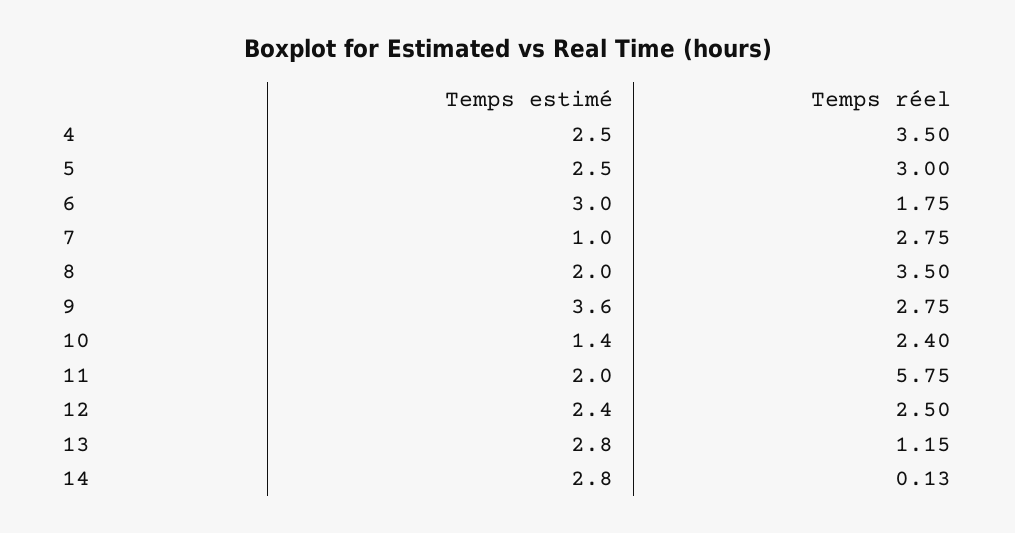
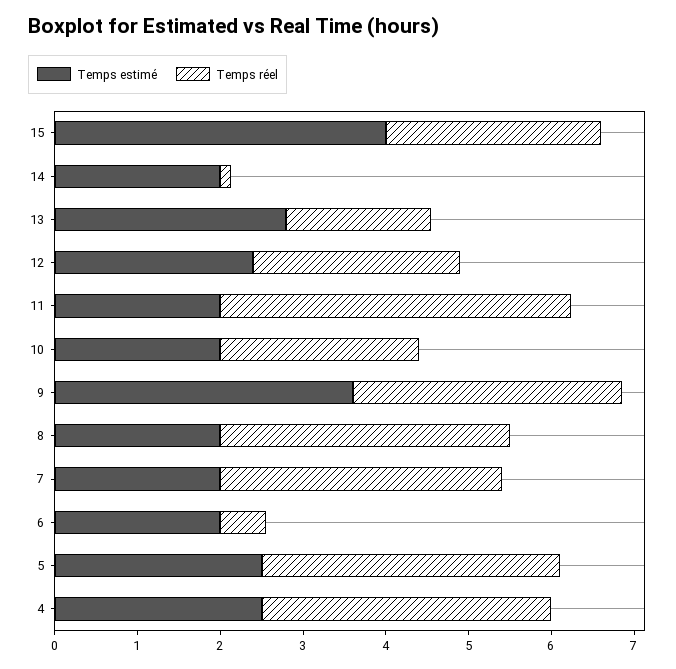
  {
    "Temps estimé": {
      "4": 2.5,
      "5": 2.5,
-     "6": 3,
+     "6": 2,
-     "7": 1,
+     "7": 2,
      "8": 2,
      "9": 3.6,
-     "10": 1.4,
+     "10": 2,
      "11": 2,
      "12": 2.4,
      "13": 2.8,
-     "14": 2.8
+     "14": 2,
+     "15": 4
    },
    "Temps réel": {
      "4": 3.5,
-     "5": 3,
+     "5": 3.6,
-     "6": 1.75,
+     "6": 0.6,
-     "7": 2.75,
+     "7": 3.4,
      "8": 3.5,
-     "9": 2.75,
+     "9": 3.2,
      "10": 2.4,
-     "11": 5.75,
+     "11": 4.2,
      "12": 2.5,
-     "13": 1.15,
+     "13": 1.8,
-     "14": 0.13
+     "14": 0.13,
+     "15": 2.6
    }
  }

